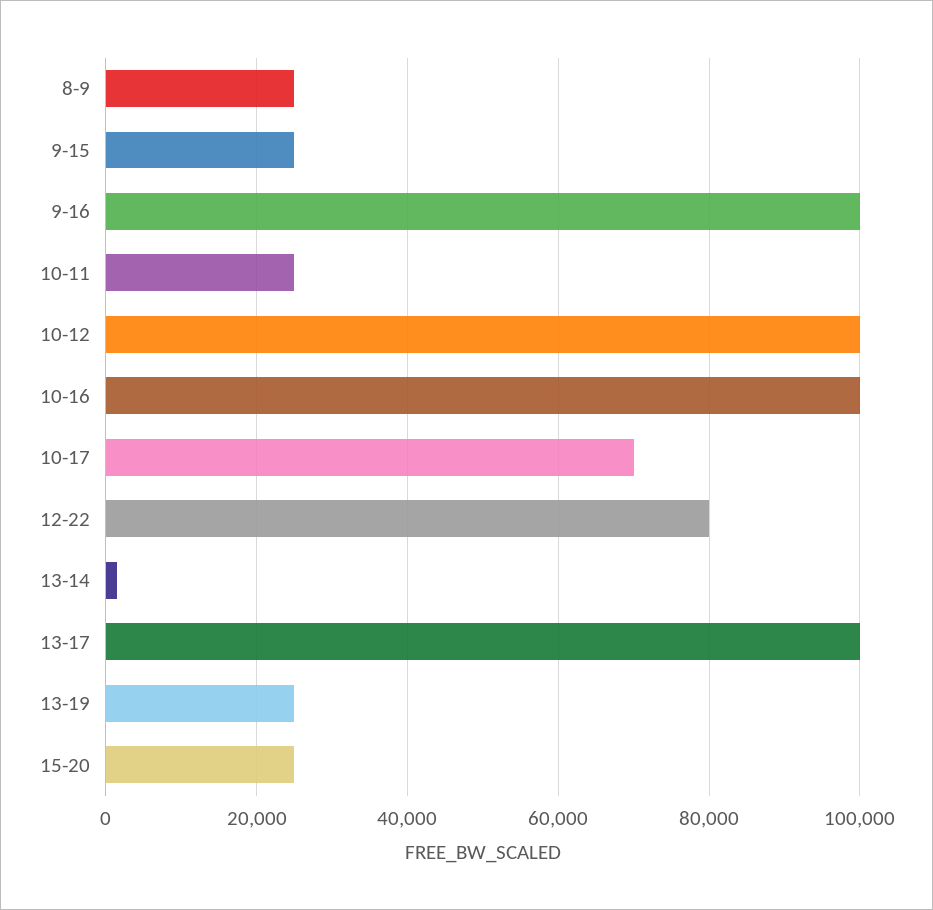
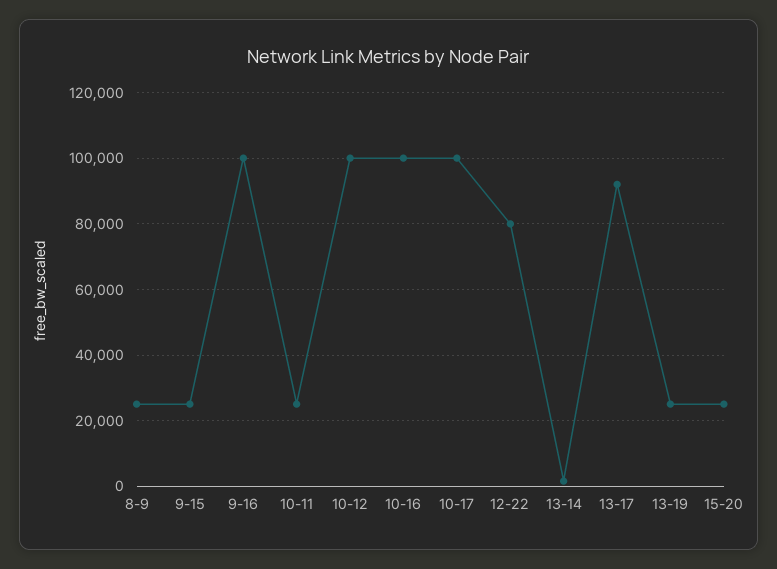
  {
    "8-9": 26000,
    "9-15": 26000,
    "9-16": 100000,
    "10-11": 26000,
    "10-12": 100000,
    "10-16": 100000,
-   "10-17": 70000,
+   "10-17": 100000,
    "12-22": 80000,
    "13-14": 2000,
-   "13-17": 100000,
+   "13-17": 92000,
    "13-19": 26000,
    "15-20": 26000
  }

